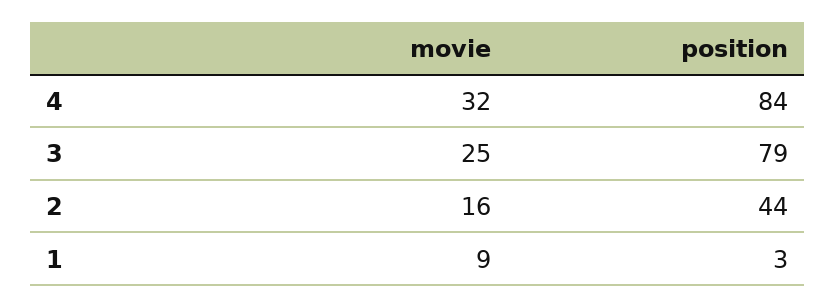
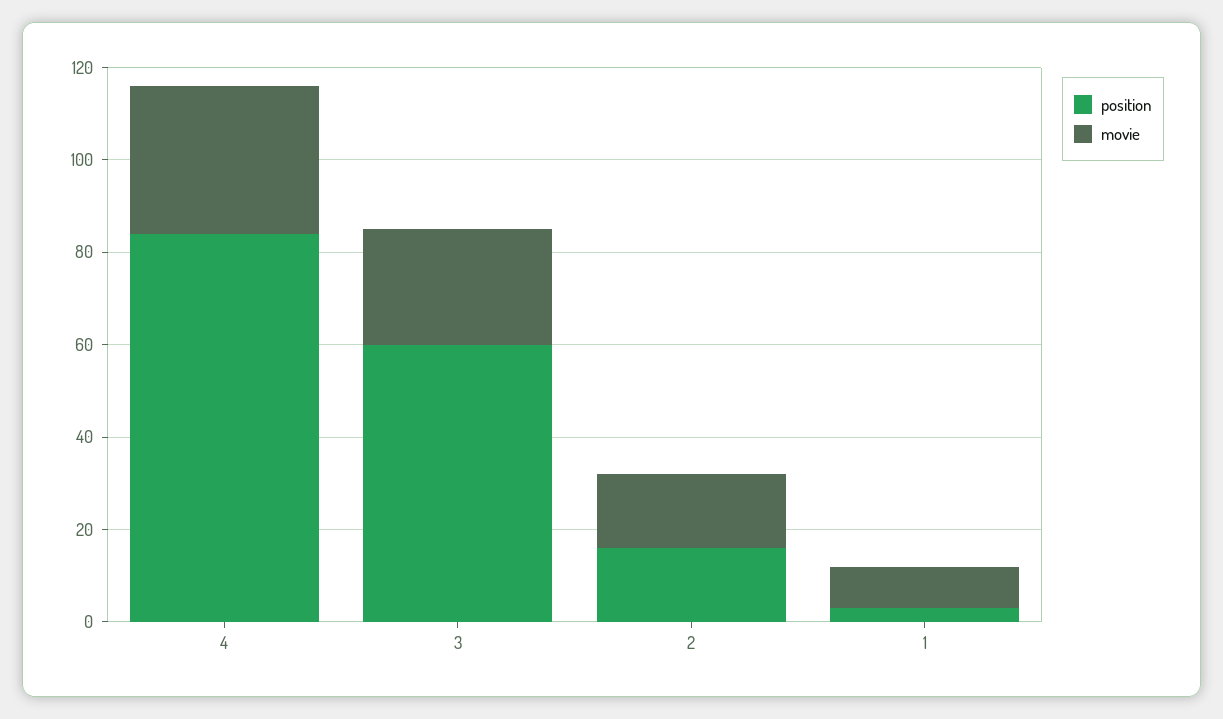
  {
    "movie": {
      "4": 32,
      "3": 25,
      "2": 16,
      "1": 9
    },
    "position": {
      "4": 84,
-     "3": 79,
+     "3": 60,
-     "2": 44,
+     "2": 15,
      "1": 3
    }
  }

